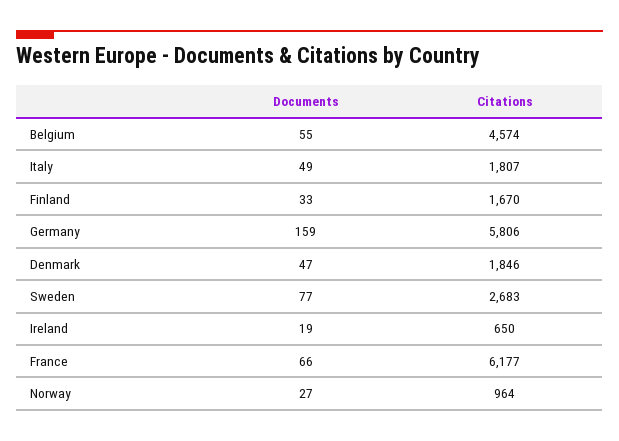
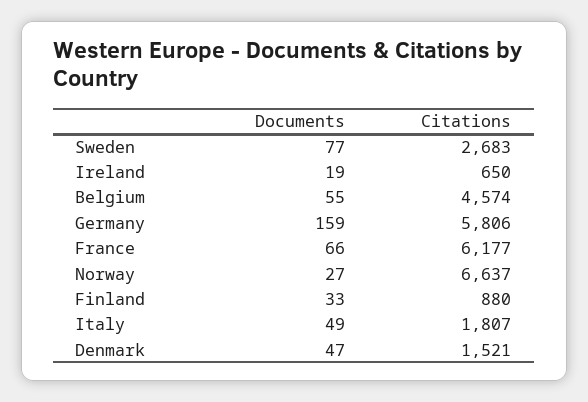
  {
    "Documents": {
      "Belgium": 55,
      "Italy": 49,
      "Finland": 33,
      "Germany": 159,
      "Denmark": 47,
      "Sweden": 77,
      "Ireland": 19,
      "France": 66,
      "Norway": 27
    },
    "Citations": {
      "Belgium": 4574,
      "Italy": 1807,
-     "Finland": 1670,
+     "Finland": 880,
      "Germany": 5806,
-     "Denmark": 1846,
+     "Denmark": 1521,
      "Sweden": 2683,
      "Ireland": 650,
      "France": 6177,
-     "Norway": 964
+     "Norway": 6637
    }
  }

